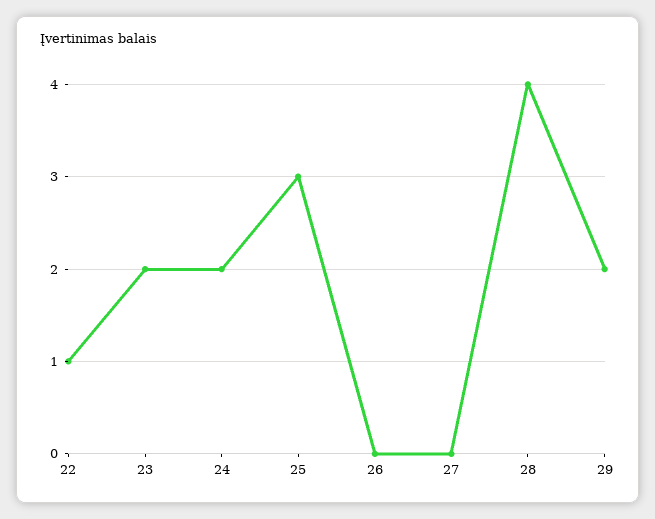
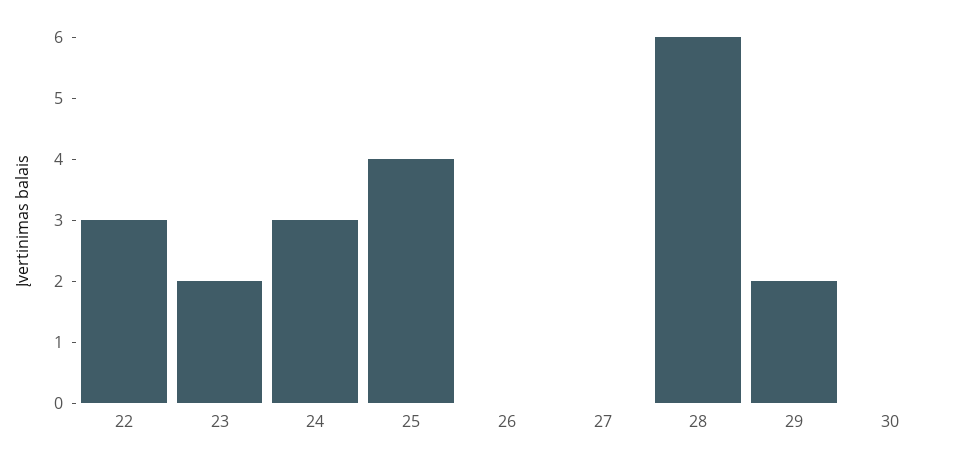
  {
-   "22": 1,
+   "22": 3,
    "23": 2,
-   "24": 2,
+   "24": 3,
-   "25": 3,
+   "25": 4,
    "26": 0,
    "27": 0,
-   "28": 4,
+   "28": 6,
-   "29": 2
+   "29": 2,
+   "30": 0
  }

